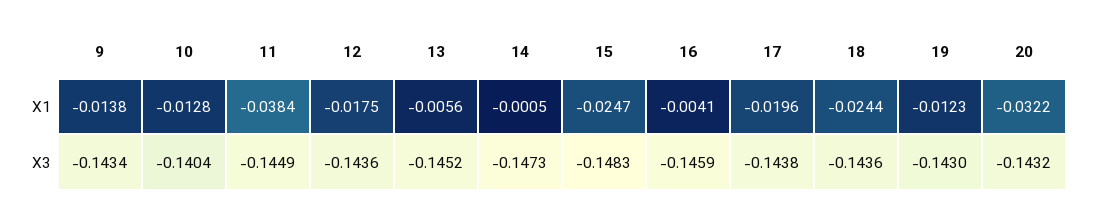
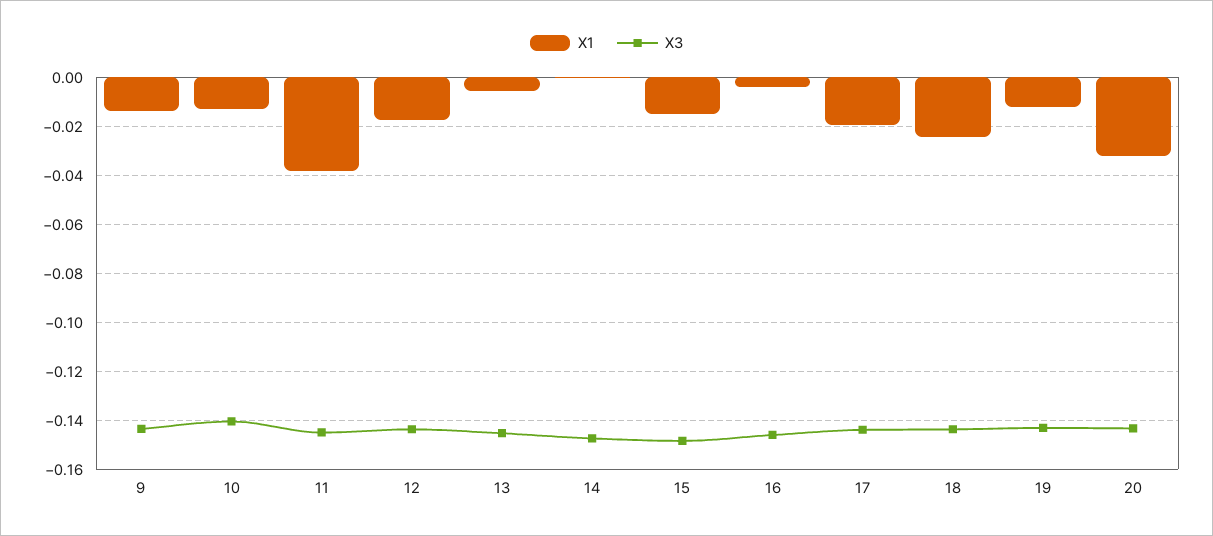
  {
    "X1": {
      "9": -0.0138,
      "10": -0.0128,
      "11": -0.0384,
      "12": -0.0175,
      "13": -0.0056,
      "14": -0.0005,
-     "15": -0.0247,
+     "15": -0.015,
      "16": -0.0041,
      "17": -0.0196,
      "18": -0.0244,
      "19": -0.0123,
      "20": -0.0322
    },
    "X3": {
      "9": -0.1434,
      "10": -0.1404,
      "11": -0.1449,
      "12": -0.1436,
      "13": -0.1452,
      "14": -0.1473,
      "15": -0.1483,
      "16": -0.1459,
      "17": -0.1438,
      "18": -0.1436,
      "19": -0.143,
      "20": -0.1432
    }
  }

